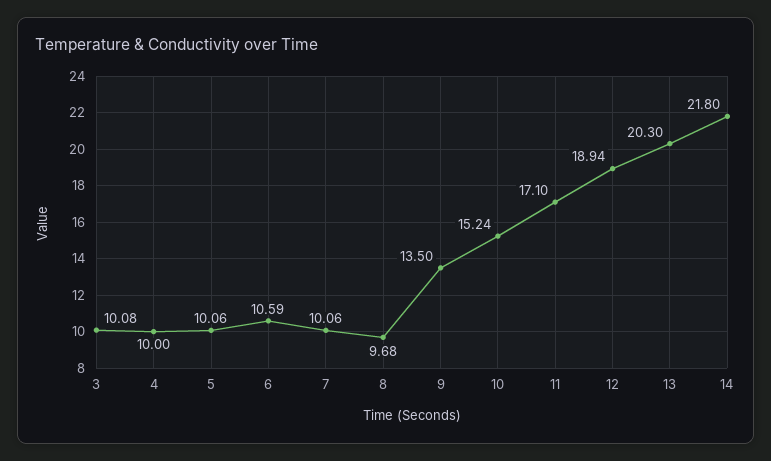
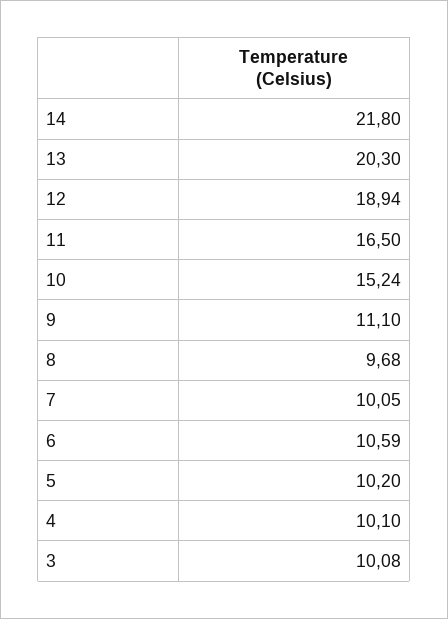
  {
    "3": 10.08,
-   "4": 10,
+   "4": 10.1,
-   "5": 10.06,
+   "5": 10.2,
    "6": 10.59,
-   "7": 10.06,
+   "7": 10.05,
    "8": 9.68,
-   "9": 13.5,
+   "9": 11.1,
    "10": 15.24,
-   "11": 17.1,
+   "11": 16.5,
    "12": 18.94,
    "13": 20.3,
    "14": 21.8
  }

